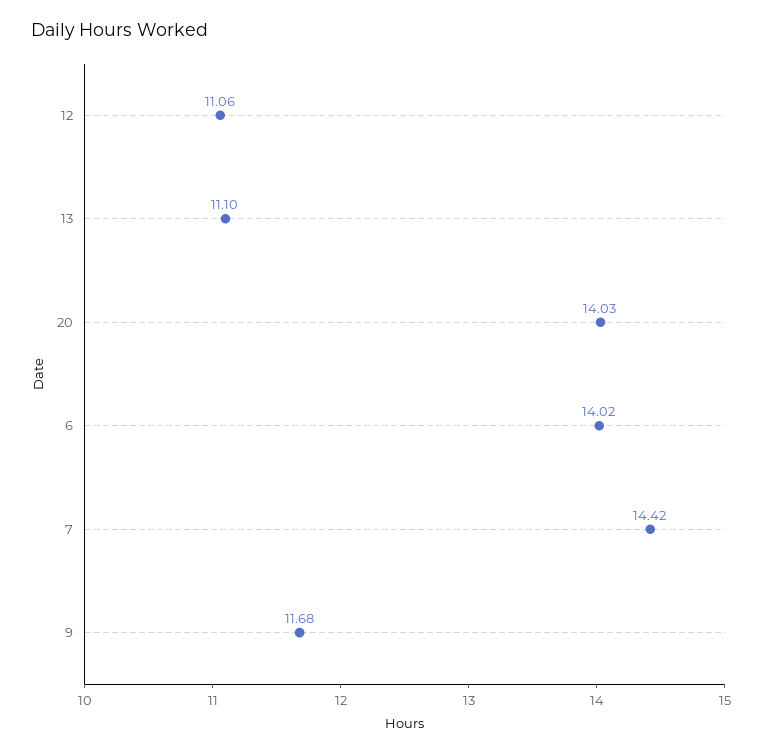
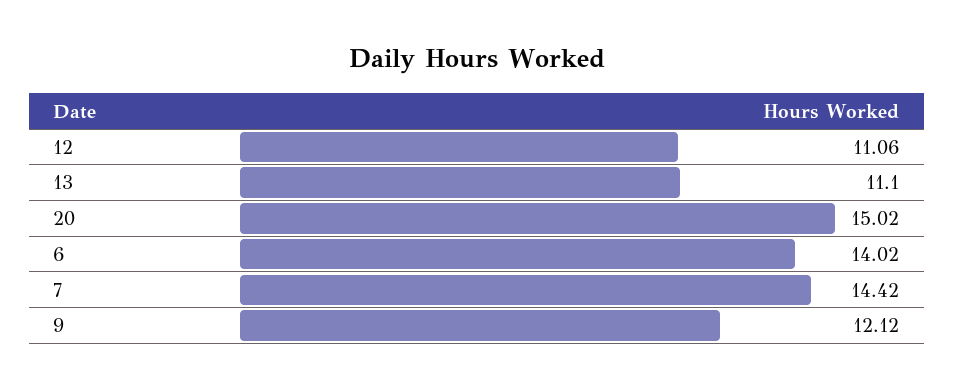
  {
    "12": 11.06,
    "13": 11.1,
-   "20": 14.03,
+   "20": 15.02,
    "6": 14.02,
    "7": 14.42,
-   "9": 11.68
+   "9": 12.12
  }

